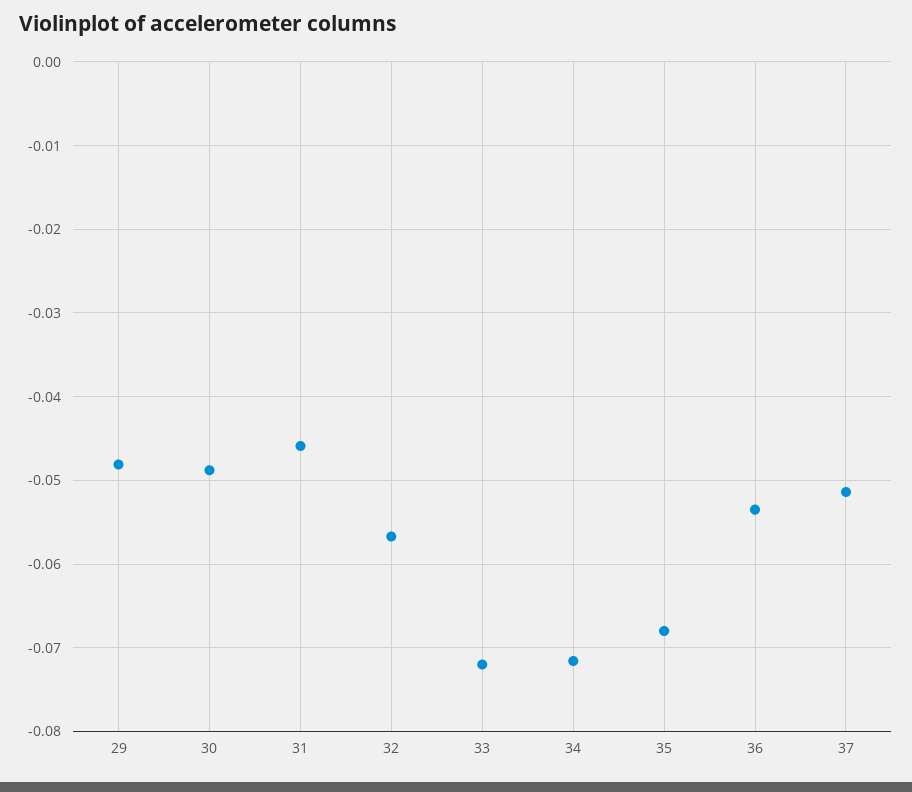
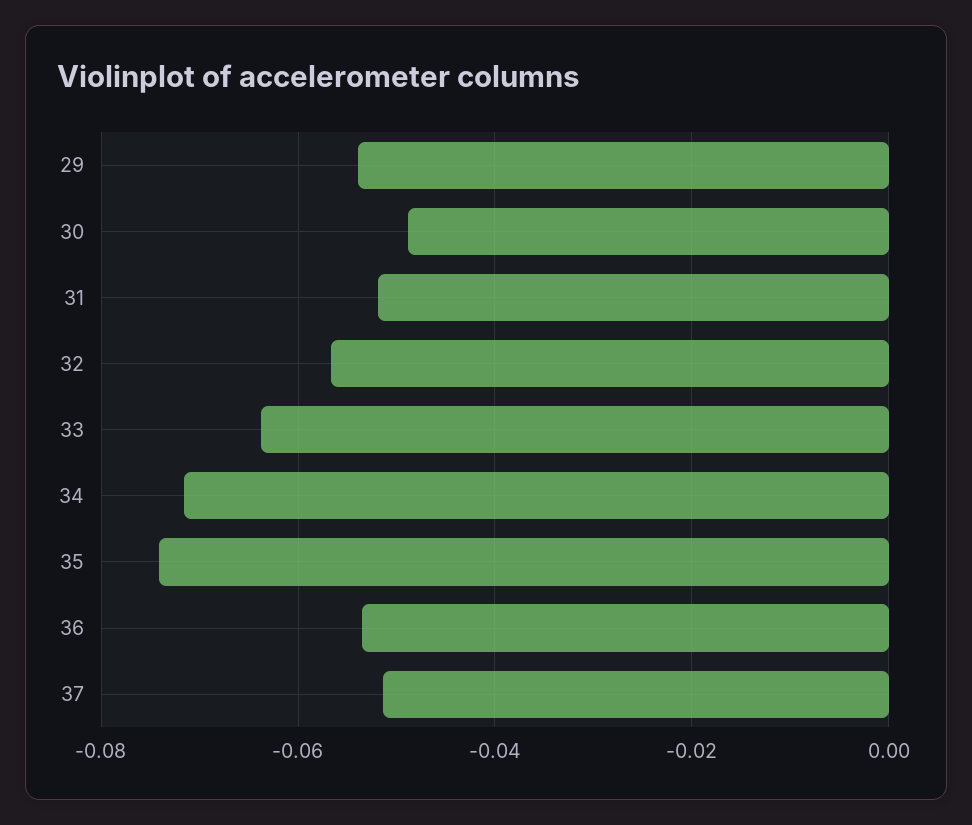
  {
-   "29": -0.048,
+   "29": -0.054,
    "30": -0.049,
-   "31": -0.046,
+   "31": -0.052,
    "32": -0.057,
-   "33": -0.072,
+   "33": -0.064,
    "34": -0.072,
-   "35": -0.068,
+   "35": -0.074,
    "36": -0.054,
    "37": -0.051
  }

